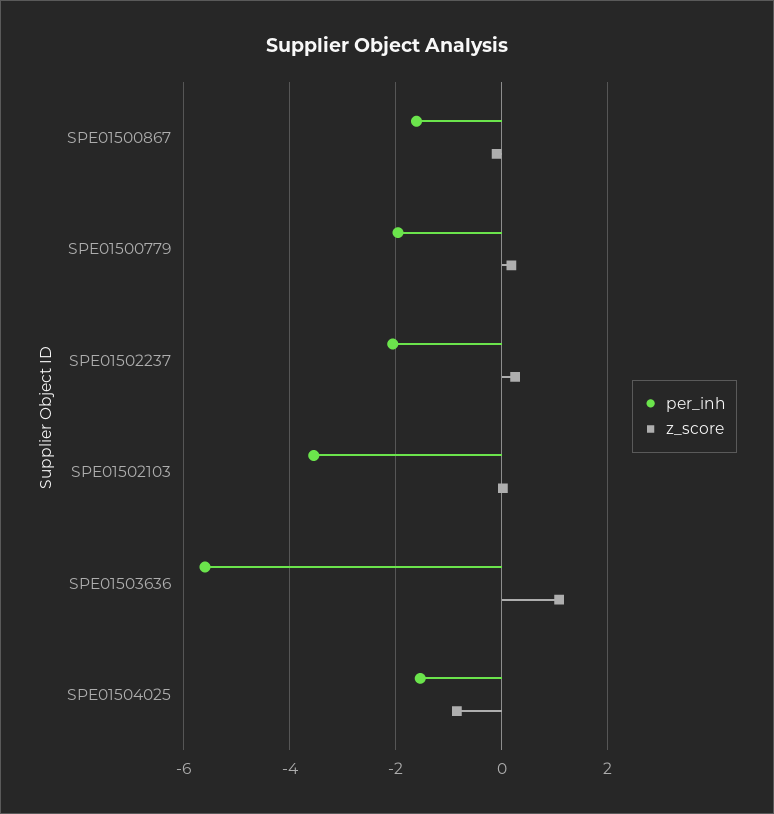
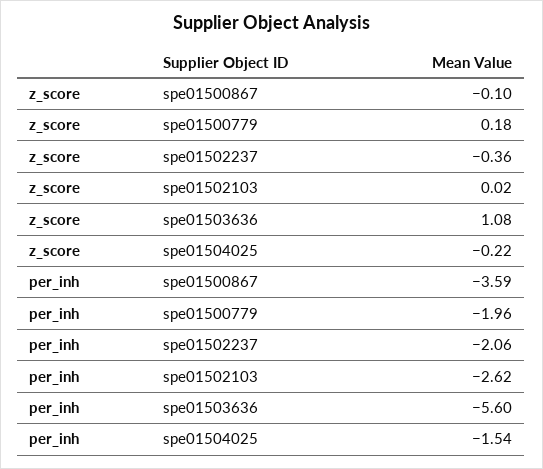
  {
    "per_inh": {
-     "SPE01500867": -1.6,
+     "SPE01500867": -3.59,
      "SPE01500779": -1.96,
      "SPE01502237": -2.06,
-     "SPE01502103": -3.6,
+     "SPE01502103": -2.62,
      "SPE01503636": -5.6,
      "SPE01504025": -1.54
    },
    "z_score": {
      "SPE01500867": -0.1,
      "SPE01500779": 0.18,
-     "SPE01502237": 0.2,
+     "SPE01502237": -0.36,
      "SPE01502103": 0.02,
      "SPE01503636": 1.08,
-     "SPE01504025": -0.8
+     "SPE01504025": -0.22
    }
  }

